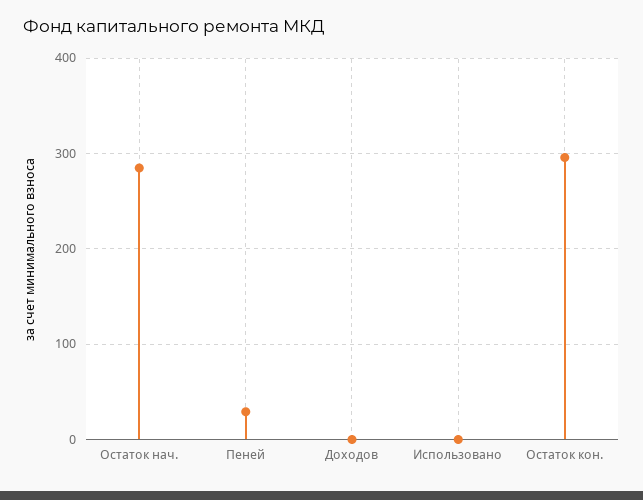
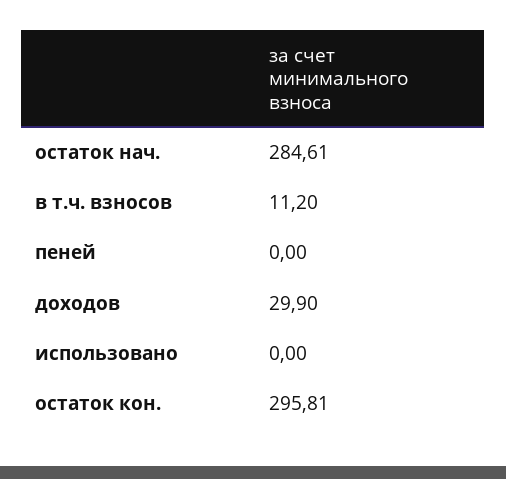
  {
    "Остаток нач.": 284.61,
-   "Пеней": 30,
+   "Пеней": 0,
-   "Доходов": 0,
+   "Доходов": 29.9,
    "Использовано": 0,
-   "Остаток кон.": 295.81
+   "Остаток кон.": 295.81,
+   "в т.ч. взносов": 11.2
  }

